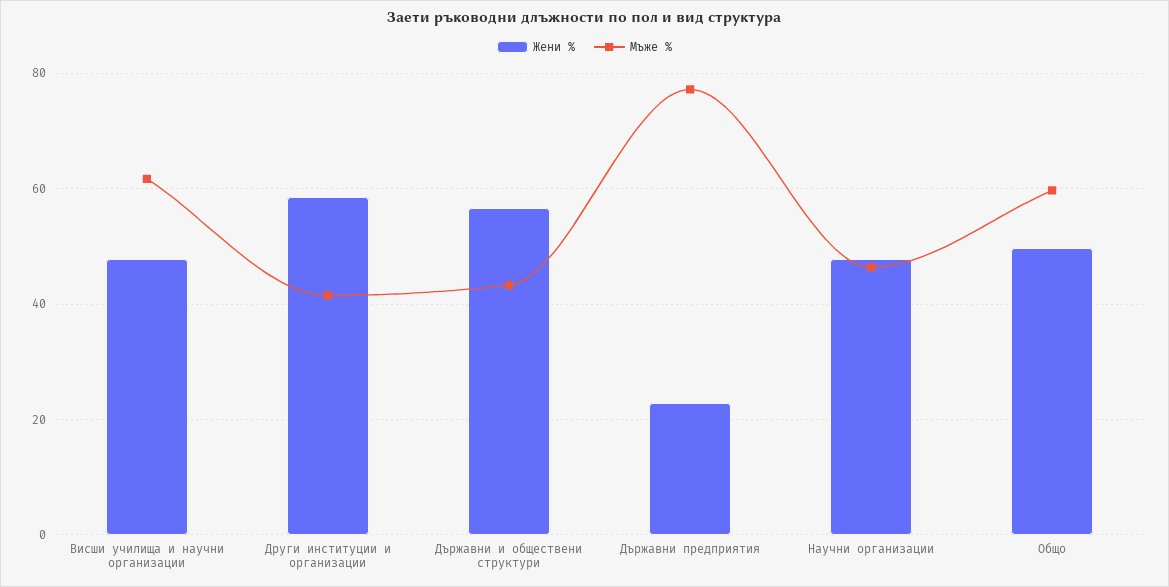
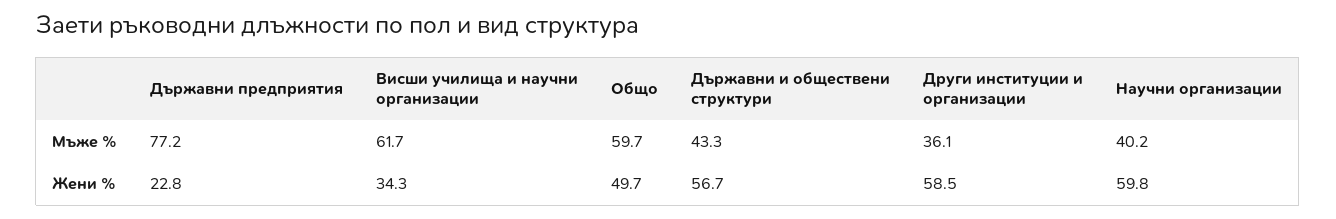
  {
    "Жени %": {
-     "Висши училища и научни организации": 48,
+     "Висши училища и научни организации": 34.3,
      "Други институции и организации": 58.5,
      "Държавни и обществени структури": 56.7,
      "Държавни предприятия": 22.8,
-     "Научни организации": 48,
+     "Научни организации": 59.8,
      "Общо": 49.7
    },
    "Мъже %": {
      "Висши училища и научни организации": 61.7,
-     "Други институции и организации": 42,
+     "Други институции и организации": 36.1,
      "Държавни и обществени структури": 43.3,
      "Държавни предприятия": 77.2,
-     "Научни организации": 46,
+     "Научни организации": 40.2,
      "Общо": 59.7
    }
  }

